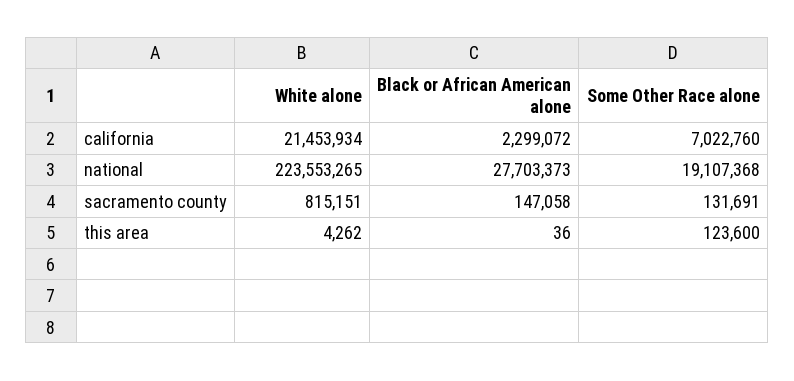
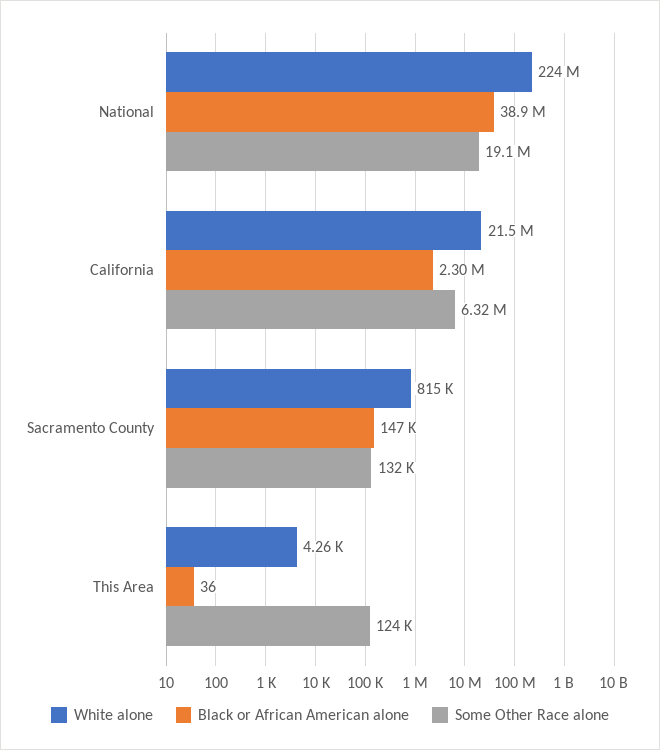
  {
    "White alone": {
      "california": 21453934,
      "national": 223553265,
      "sacramento county": 815151,
      "this area": 4262
    },
    "Black or African American alone": {
      "california": 2299072,
-     "national": 27703373,
+     "national": 38900000,
      "sacramento county": 147058,
      "this area": 36
    },
    "Some Other Race alone": {
-     "california": 7022760,
+     "california": 6320000,
      "national": 19107368,
      "sacramento county": 131691,
      "this area": 123600
    }
  }

